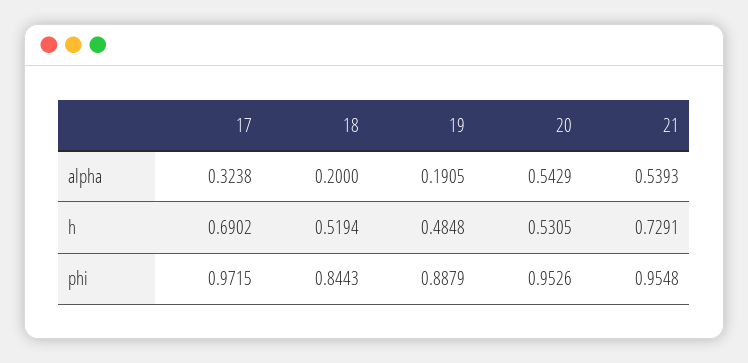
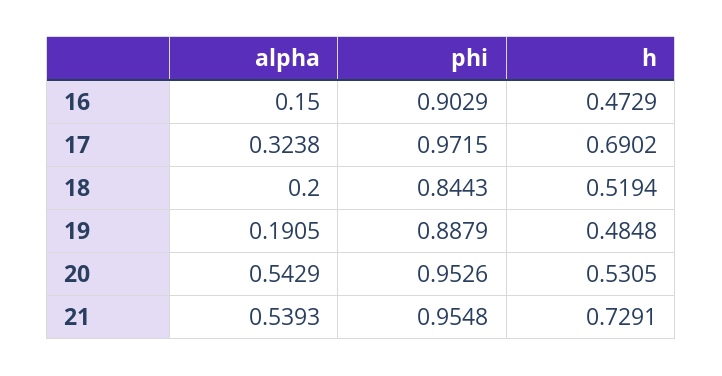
  {
    "17": {
      "alpha": 0.3238,
      "h": 0.6902,
      "phi": 0.9715
    },
    "18": {
      "alpha": 0.2,
      "h": 0.5194,
      "phi": 0.8443
    },
    "19": {
      "alpha": 0.1905,
      "h": 0.4848,
      "phi": 0.8879
    },
    "20": {
      "alpha": 0.5429,
      "h": 0.5305,
      "phi": 0.9526
    },
    "21": {
      "alpha": 0.5393,
      "h": 0.7291,
      "phi": 0.9548
-   }
+   },
+   "16": {
+     "alpha": 0.15,
+     "phi": 0.9029,
+     "h": 0.4729
+   }
  }

